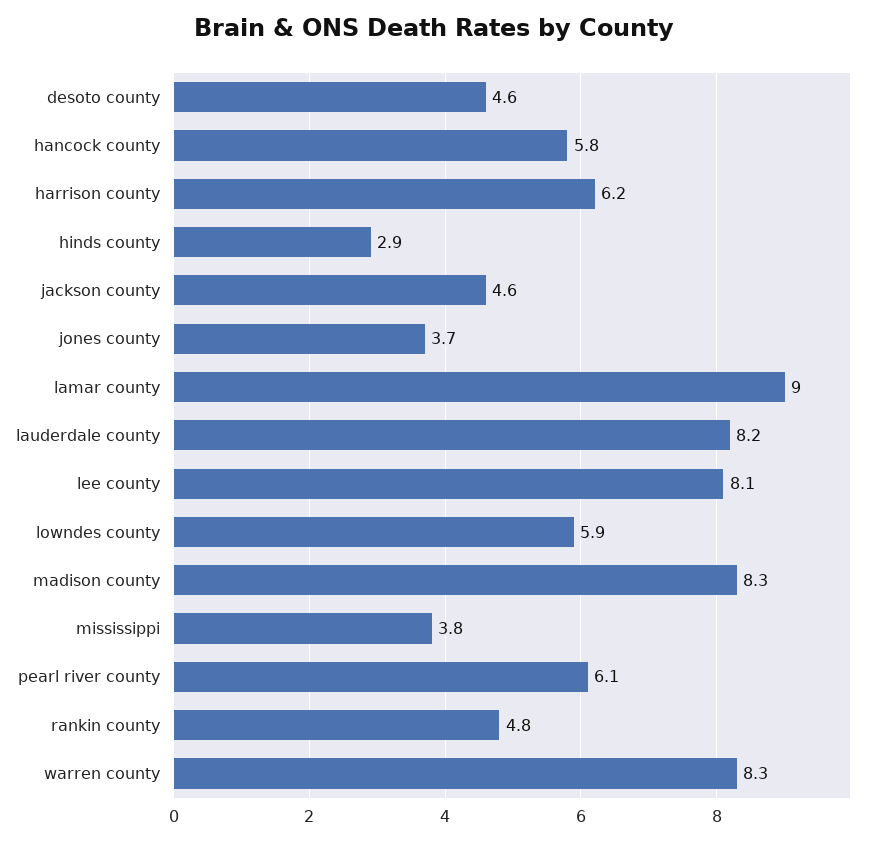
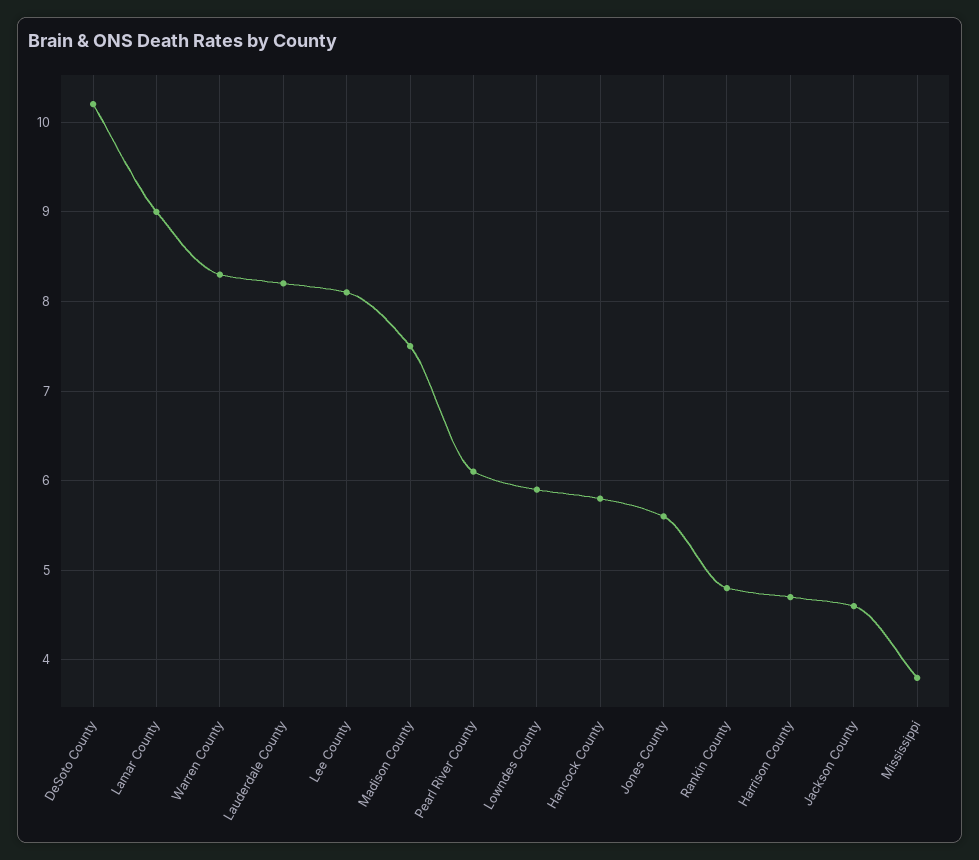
  {
-   "desoto county": 4.6,
+   "desoto county": 10.2,
    "hancock county": 5.8,
-   "harrison county": 6.2,
+   "harrison county": 4.7,
-   "hinds county": 2.9,
    "jackson county": 4.6,
-   "jones county": 3.7,
+   "jones county": 5.6,
    "lamar county": 9,
    "lauderdale county": 8.2,
    "lee county": 8.1,
    "lowndes county": 5.9,
-   "madison county": 8.3,
+   "madison county": 7.5,
    "mississippi": 3.8,
    "pearl river county": 6.1,
    "rankin county": 4.8,
    "warren county": 8.3
  }

